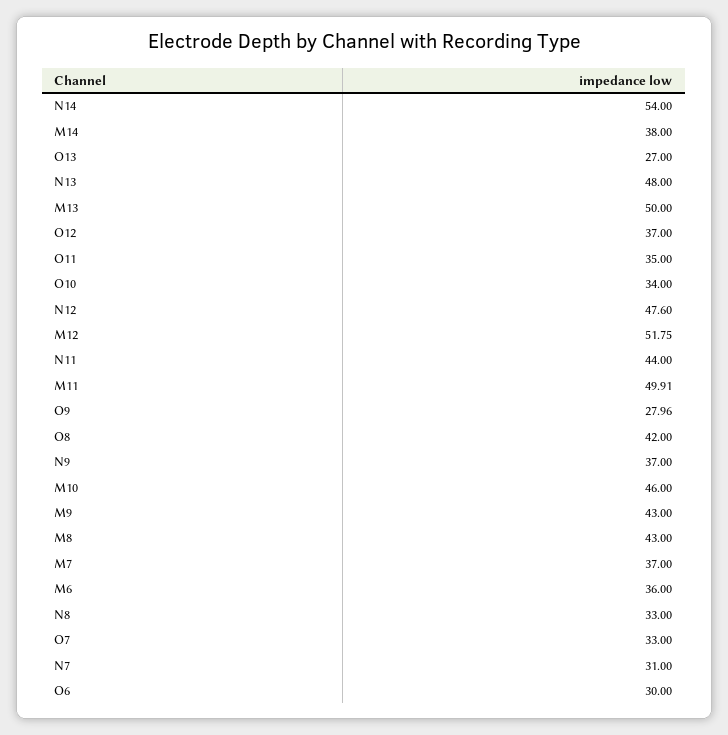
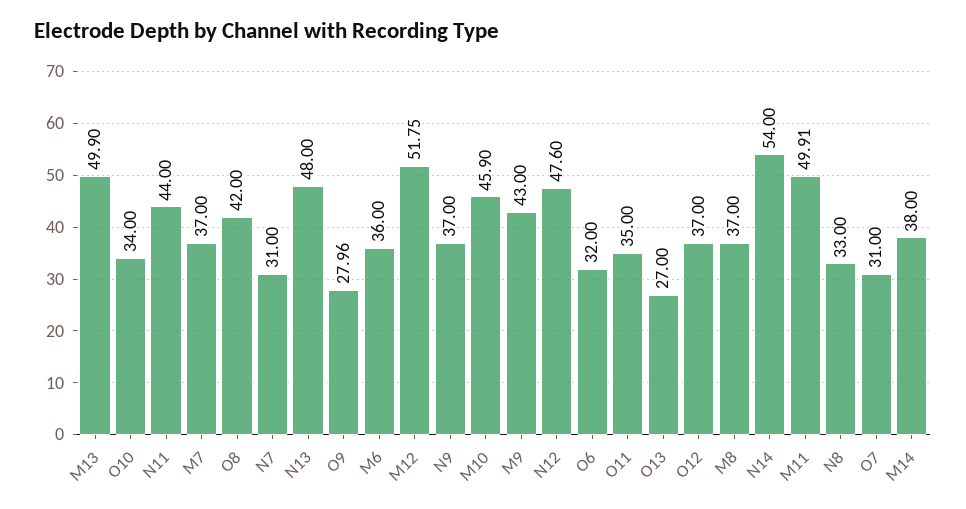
  {
    "N14": 54,
    "M14": 38,
    "O13": 27,
    "N13": 48,
-   "M13": 50,
+   "M13": 49.9,
    "O12": 37,
    "O11": 35,
    "O10": 34,
    "N12": 47.6,
    "M12": 51.75,
    "N11": 44,
    "M11": 49.91,
    "O9": 27.96,
    "O8": 42,
    "N9": 37,
-   "M10": 46,
+   "M10": 45.9,
    "M9": 43,
-   "M8": 43,
+   "M8": 37,
    "M7": 37,
    "M6": 36,
    "N8": 33,
-   "O7": 33,
+   "O7": 31,
    "N7": 31,
-   "O6": 30
+   "O6": 32
  }

